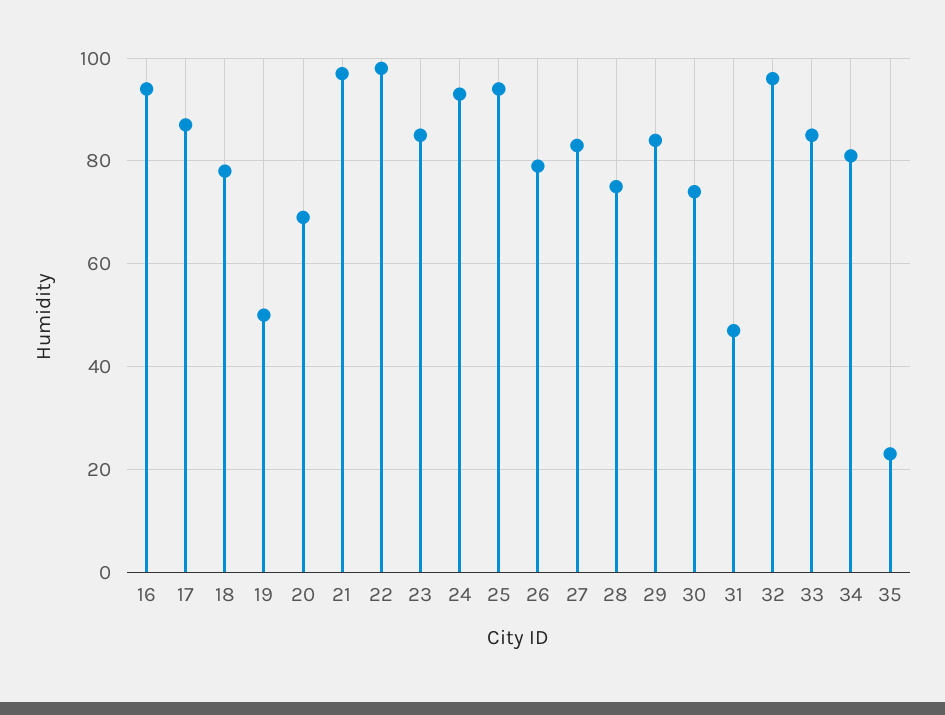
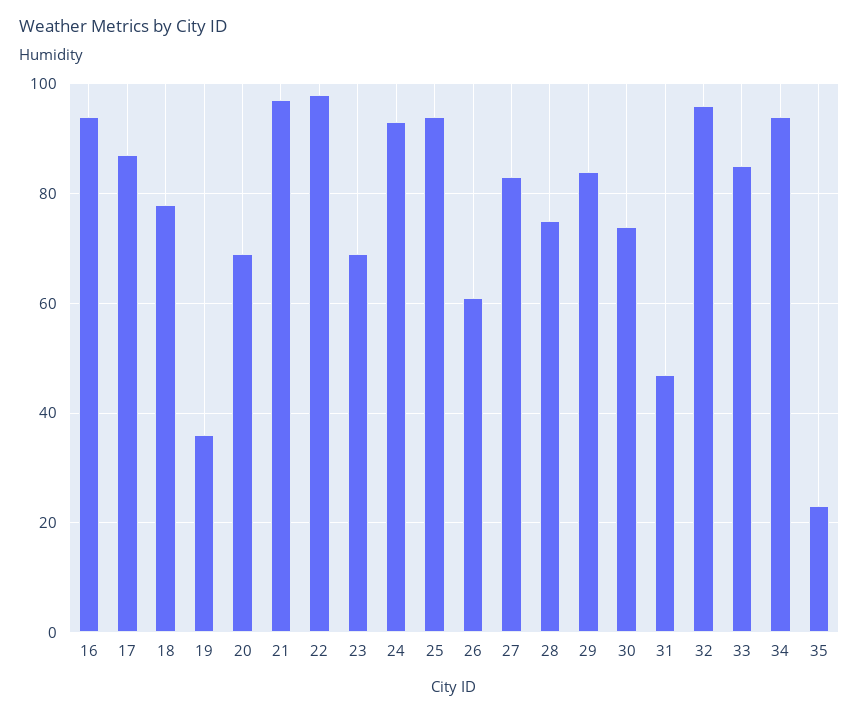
  {
    "16": 95,
    "17": 85,
    "18": 80,
-   "19": 50,
+   "19": 35,
    "20": 70,
    "21": 95,
    "22": 100,
-   "23": 85,
+   "23": 70,
    "24": 95,
    "25": 95,
-   "26": 80,
+   "26": 60,
    "27": 85,
    "28": 75,
    "29": 85,
    "30": 75,
    "31": 45,
    "32": 95,
    "33": 85,
-   "34": 80,
+   "34": 95,
    "35": 25
  }

